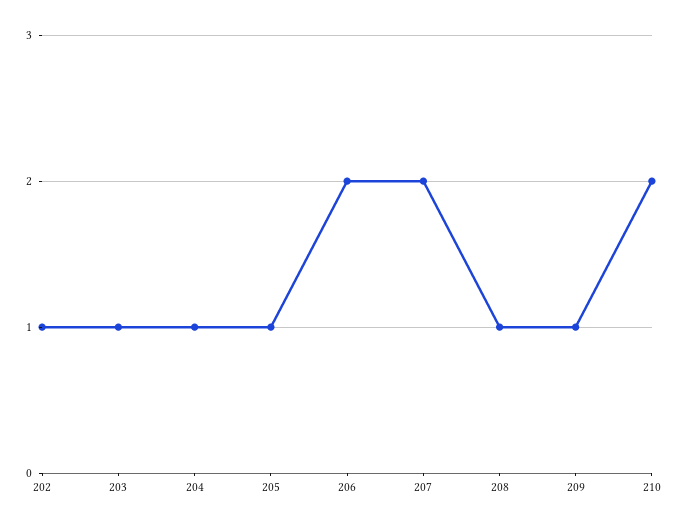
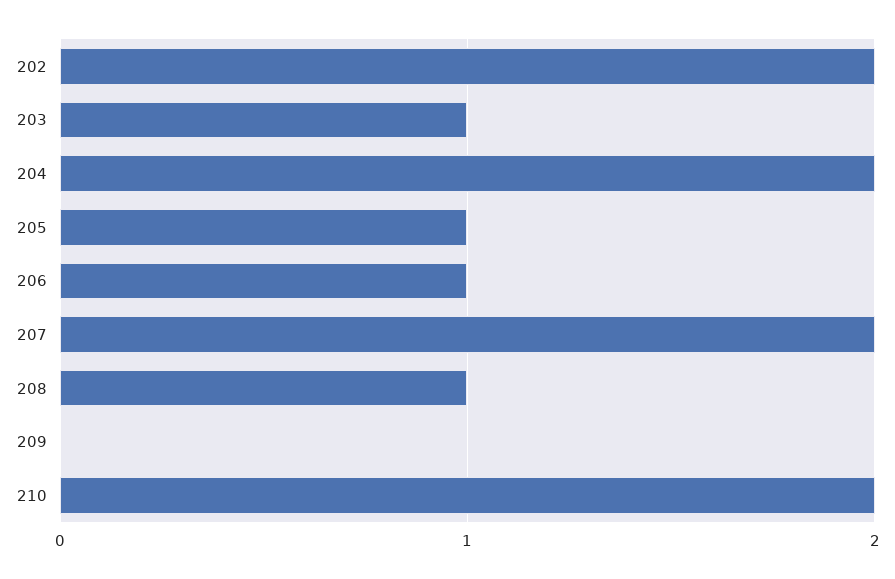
  {
-   "202": 1,
+   "202": 2,
    "203": 1,
-   "204": 1,
+   "204": 2,
    "205": 1,
-   "206": 2,
+   "206": 1,
    "207": 2,
    "208": 1,
-   "209": 1,
+   "209": 0,
    "210": 2
  }

